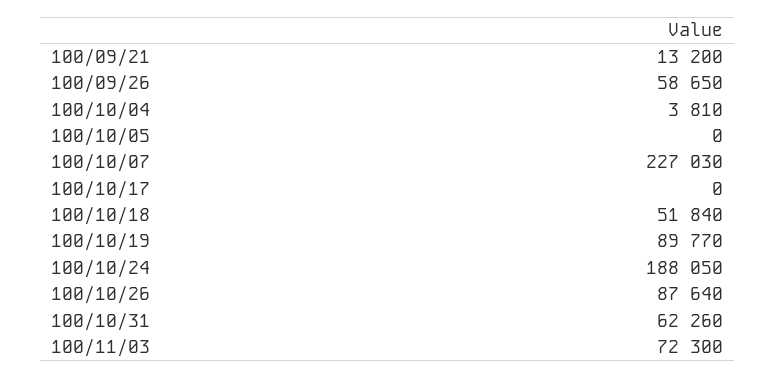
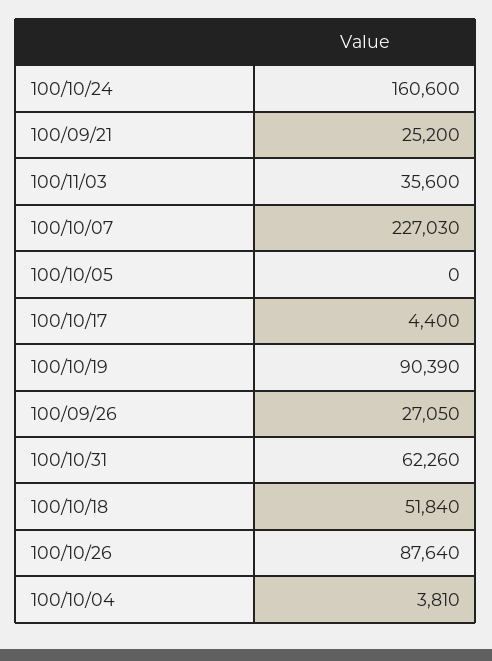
  {
-   "100/09/21": 13200,
+   "100/09/21": 25200,
-   "100/09/26": 58650,
+   "100/09/26": 27050,
    "100/10/04": 3810,
    "100/10/05": 0,
    "100/10/07": 227030,
-   "100/10/17": 0,
+   "100/10/17": 4400,
    "100/10/18": 51840,
-   "100/10/19": 89770,
+   "100/10/19": 90390,
-   "100/10/24": 188050,
+   "100/10/24": 160600,
    "100/10/26": 87640,
    "100/10/31": 62260,
-   "100/11/03": 72300
+   "100/11/03": 35600
  }

